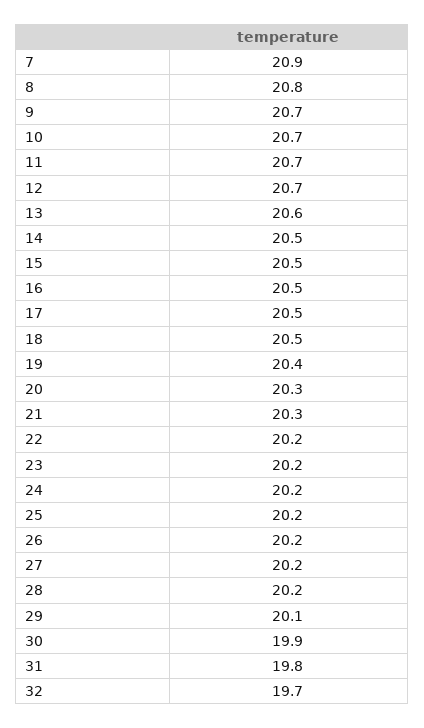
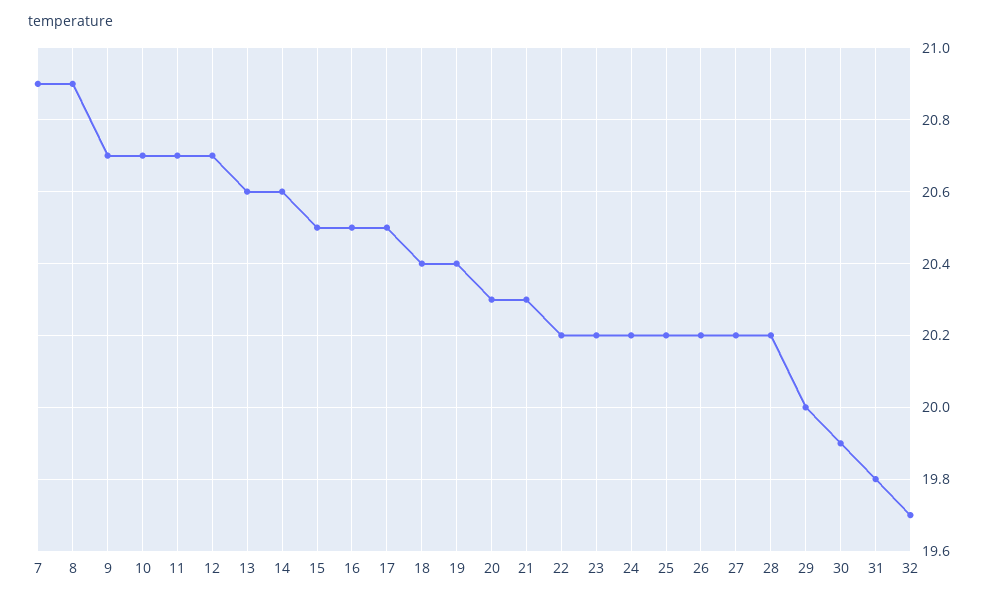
  {
    "7": 20.9,
-   "8": 20.8,
+   "8": 20.9,
    "9": 20.7,
    "10": 20.7,
    "11": 20.7,
    "12": 20.7,
    "13": 20.6,
-   "14": 20.5,
+   "14": 20.6,
    "15": 20.5,
    "16": 20.5,
    "17": 20.5,
-   "18": 20.5,
+   "18": 20.4,
    "19": 20.4,
    "20": 20.3,
    "21": 20.3,
    "22": 20.2,
    "23": 20.2,
    "24": 20.2,
    "25": 20.2,
    "26": 20.2,
    "27": 20.2,
    "28": 20.2,
-   "29": 20.1,
+   "29": 20,
    "30": 19.9,
    "31": 19.8,
    "32": 19.7
  }

